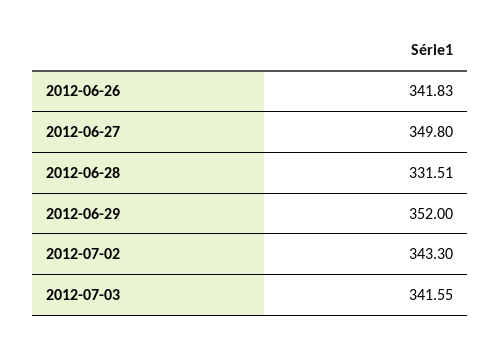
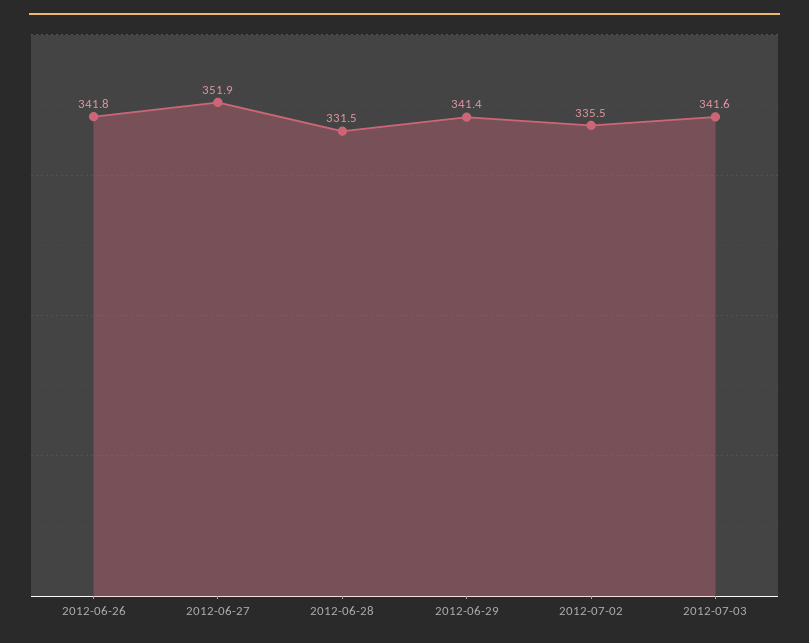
  {
    "2012-06-26": 341.83,
-   "2012-06-27": 349.8,
+   "2012-06-27": 351.9,
    "2012-06-28": 331.51,
-   "2012-06-29": 352,
+   "2012-06-29": 341.4,
-   "2012-07-02": 343.3,
+   "2012-07-02": 335.5,
    "2012-07-03": 341.55
  }

